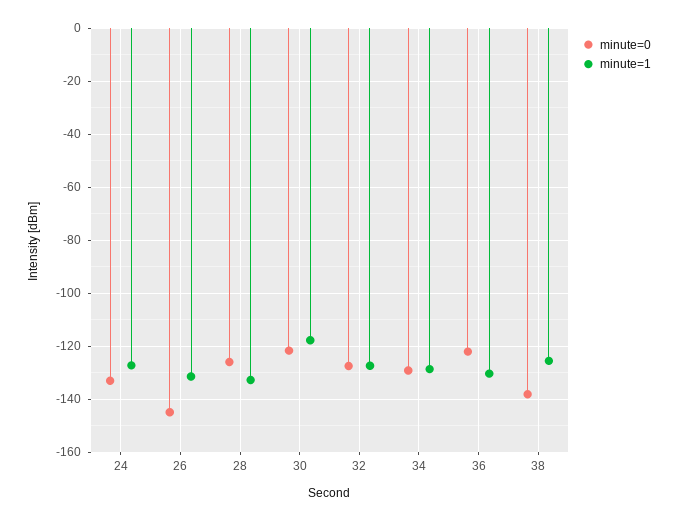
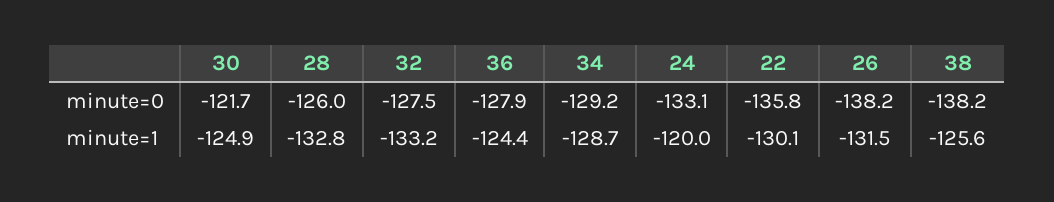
  {
    "minute=0": {
      "24": -133.1,
-     "26": -145,
+     "26": -138.2,
      "28": -126,
      "30": -121.7,
      "32": -127.5,
      "34": -129.2,
-     "36": -122.5,
+     "36": -127.9,
-     "38": -138.2
+     "38": -138.2,
+     "22": -135.8
    },
    "minute=1": {
-     "24": -127.5,
+     "24": -120,
      "26": -131.5,
      "28": -132.8,
-     "30": -117.5,
+     "30": -124.9,
-     "32": -127.5,
+     "32": -133.2,
      "34": -128.7,
-     "36": -130,
+     "36": -124.4,
-     "38": -125.6
+     "38": -125.6,
+     "22": -130.1
    }
  }

